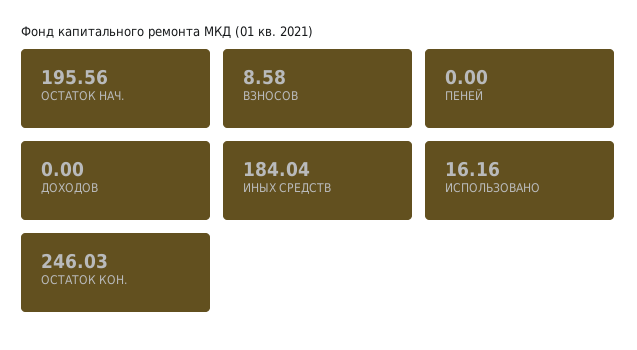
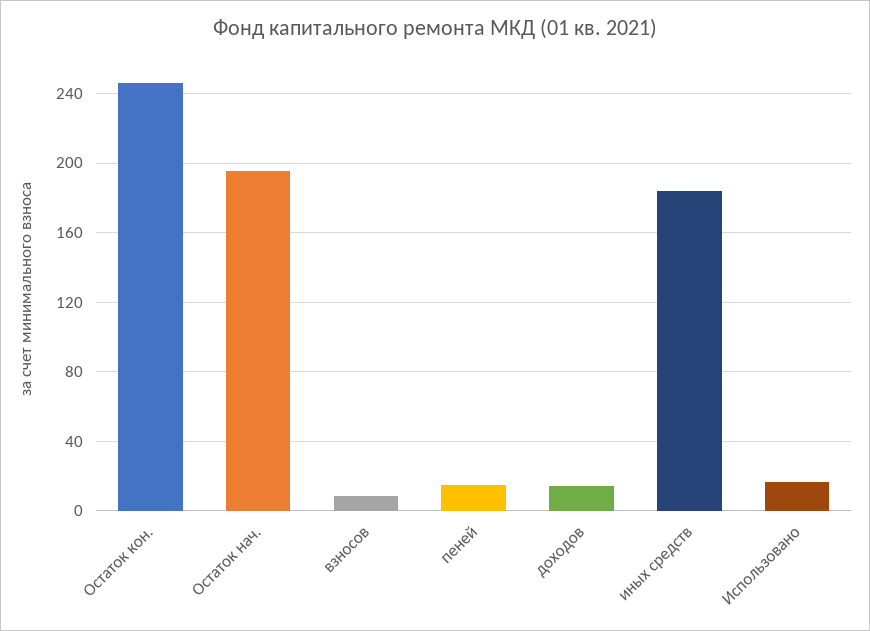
  {
    "ОСТАТОК НАЧ.": 195.56,
    "ВЗНОСОВ": 8.58,
-   "ПЕНЕЙ": 0,
+   "ПЕНЕЙ": 15,
-   "ДОХОДОВ": 0,
+   "ДОХОДОВ": 15,
    "ИНЫХ СРЕДСТВ": 184.04,
    "ИСПОЛЬЗОВАНО": 16.16,
    "ОСТАТОК КОН.": 246.03
  }

